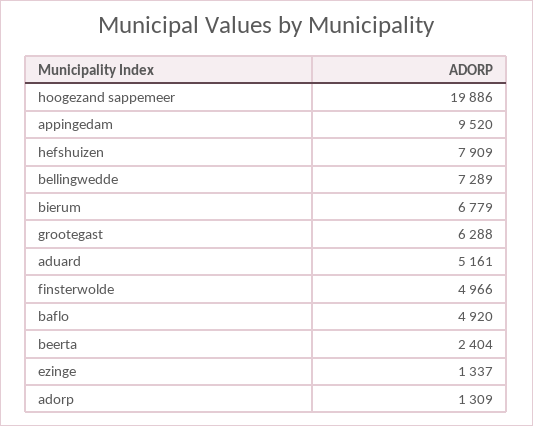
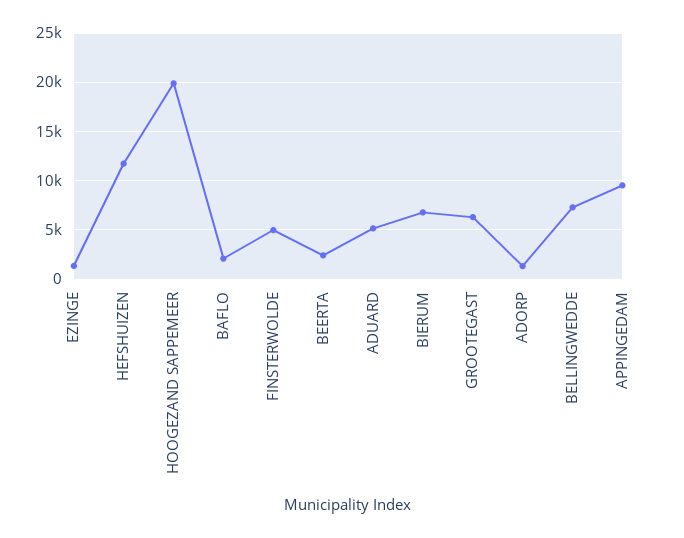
  {
    "hoogezand sappemeer": 19886,
    "appingedam": 9520,
-   "hefshuizen": 7909,
+   "hefshuizen": 12000,
    "bellingwedde": 7289,
    "bierum": 6779,
    "grootegast": 6288,
    "aduard": 5161,
    "finsterwolde": 4966,
-   "baflo": 4920,
+   "baflo": 2000,
    "beerta": 2404,
    "ezinge": 1337,
    "adorp": 1309
  }

